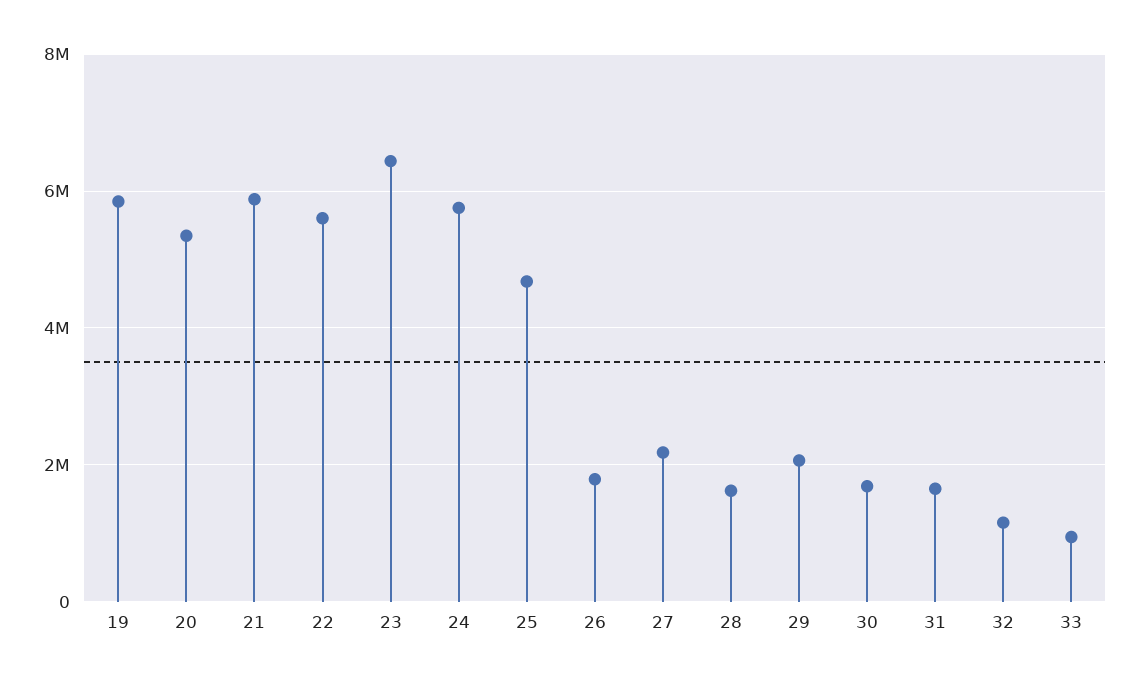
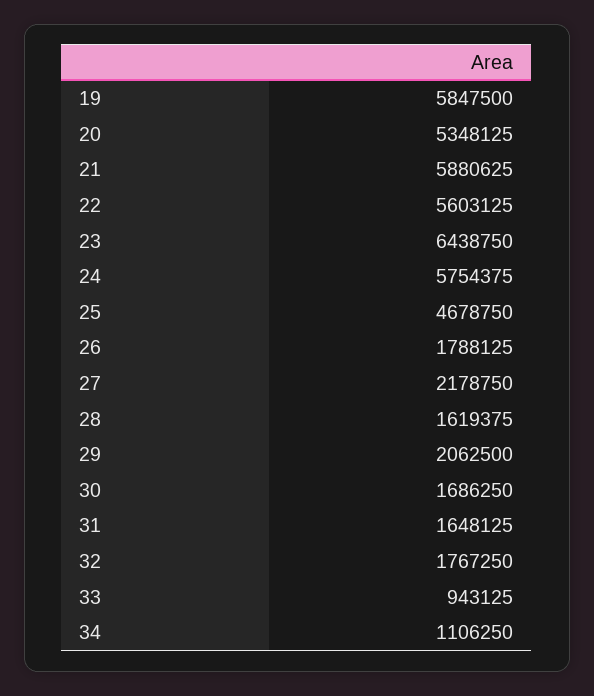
  {
    "19": 5847500,
    "20": 5348125,
    "21": 5880625,
    "22": 5603125,
    "23": 6438750,
    "24": 5754375,
    "25": 4678750,
    "26": 1788125,
    "27": 2178750,
    "28": 1619375,
    "29": 2062500,
    "30": 1686250,
    "31": 1648125,
-   "32": 1200000,
+   "32": 1767250,
-   "33": 943125
+   "33": 943125,
+   "34": 1106250
  }

